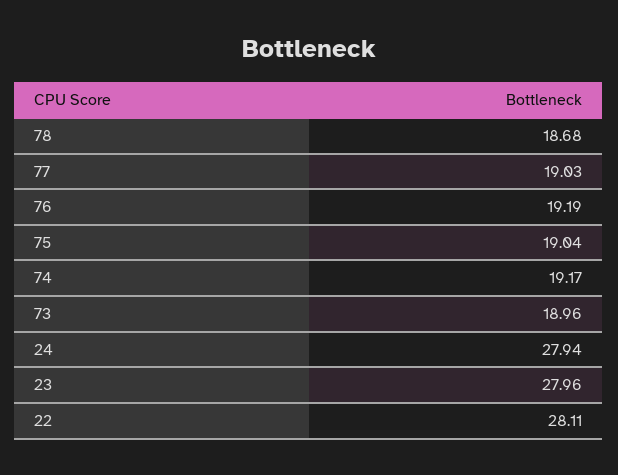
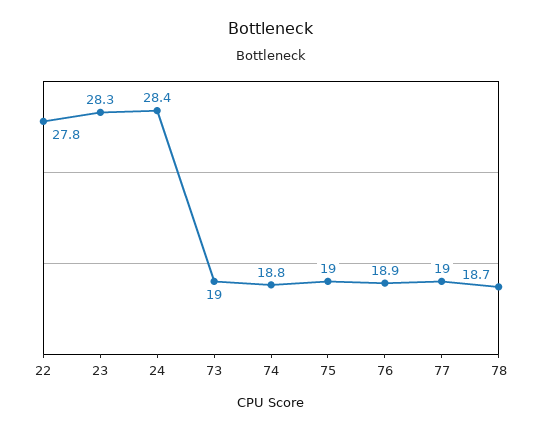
  {
    "78": 18.68,
    "77": 19.03,
-   "76": 19.19,
+   "76": 18.9,
    "75": 19.04,
-   "74": 19.17,
+   "74": 18.8,
    "73": 18.96,
-   "24": 27.94,
+   "24": 28.4,
-   "23": 27.96,
+   "23": 28.3,
-   "22": 28.11
+   "22": 27.8
  }

